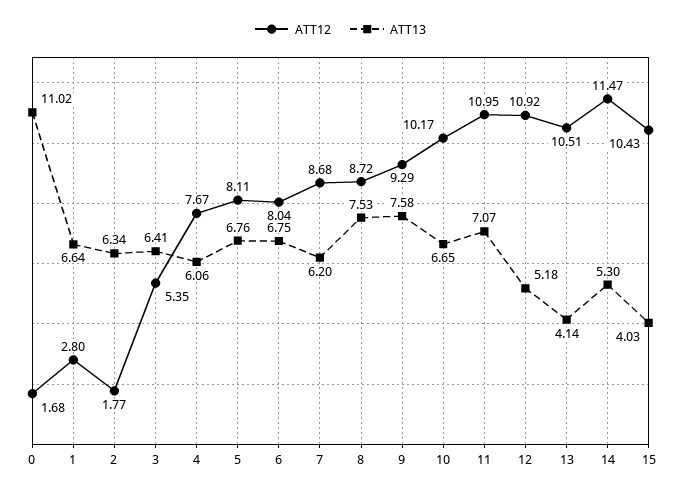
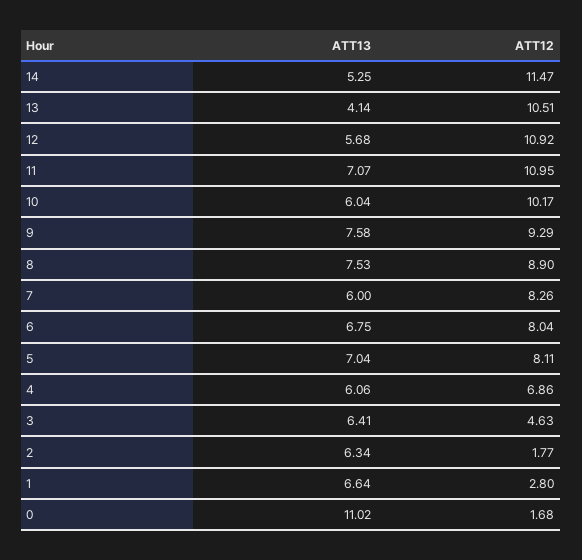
  {
    "ATT12": {
      "0": 1.68,
      "1": 2.8,
      "2": 1.77,
-     "3": 5.35,
+     "3": 4.63,
-     "4": 7.67,
+     "4": 6.86,
      "5": 8.11,
      "6": 8.04,
-     "7": 8.68,
+     "7": 8.26,
-     "8": 8.72,
+     "8": 8.9,
      "9": 9.29,
      "10": 10.17,
      "11": 10.95,
      "12": 10.92,
      "13": 10.51,
-     "14": 11.47,
+     "14": 11.47
-     "15": 10.43
    },
    "ATT13": {
      "0": 11.02,
      "1": 6.64,
      "2": 6.34,
      "3": 6.41,
      "4": 6.06,
-     "5": 6.76,
+     "5": 7.04,
      "6": 6.75,
-     "7": 6.2,
+     "7": 6,
      "8": 7.53,
      "9": 7.58,
-     "10": 6.65,
+     "10": 6.04,
      "11": 7.07,
-     "12": 5.18,
+     "12": 5.68,
      "13": 4.14,
-     "14": 5.3,
+     "14": 5.25
-     "15": 4.03
    }
  }

